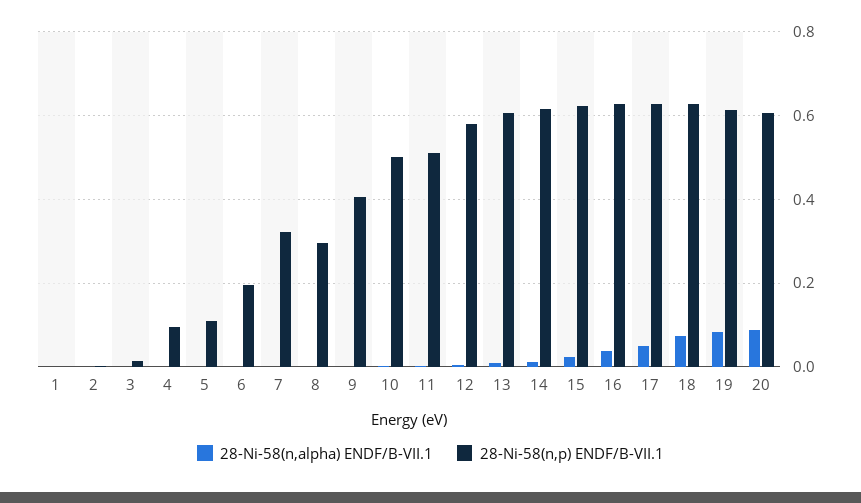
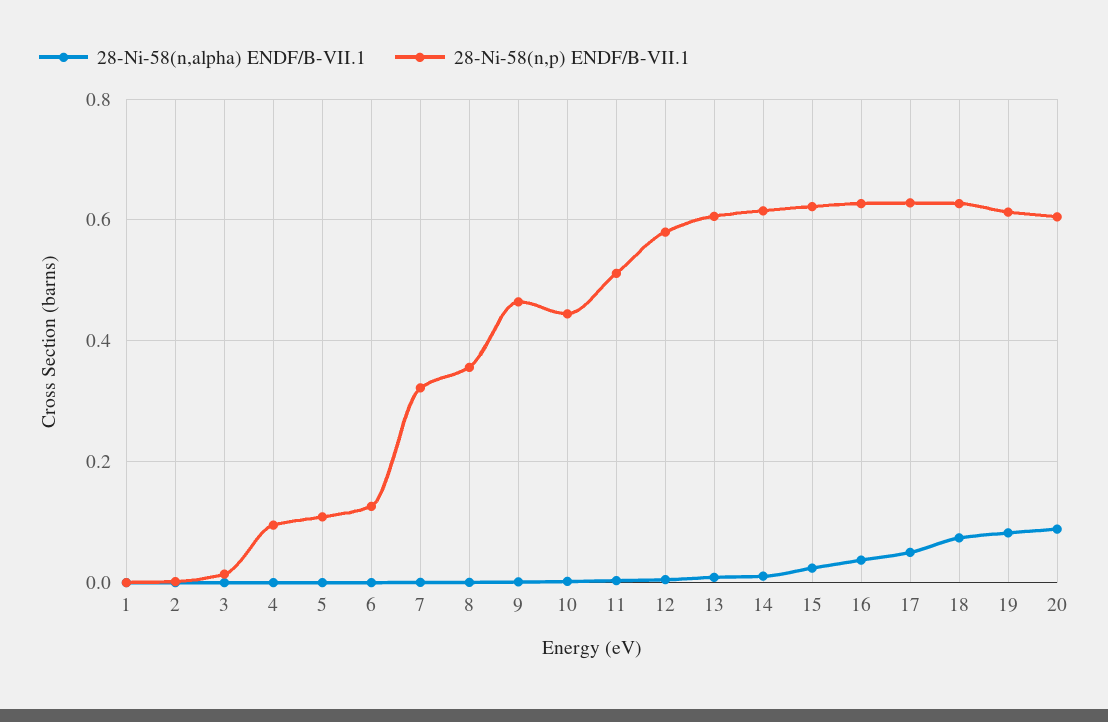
  {
    "28-Ni-58(n,alpha) ENDF/B-VII.1": {
      "1": 0,
      "2": 0,
      "3": 0,
      "4": 0,
      "5": 0,
      "6": 0,
      "7": 0,
      "8": 0,
      "9": 0,
      "10": 0,
      "11": 0,
      "12": 0,
      "13": 0,
      "14": 0.02,
      "15": 0.02,
      "16": 0.04,
      "17": 0.06,
      "18": 0.08,
      "19": 0.08,
      "20": 0.08
    },
    "28-Ni-58(n,p) ENDF/B-VII.1": {
      "1": 0,
      "2": 0,
      "3": 0.02,
      "4": 0.1,
      "5": 0.1,
-     "6": 0.2,
+     "6": 0.12,
      "7": 0.32,
-     "8": 0.3,
+     "8": 0.36,
-     "9": 0.4,
+     "9": 0.46,
-     "10": 0.5,
+     "10": 0.44,
      "11": 0.52,
      "12": 0.58,
      "13": 0.6,
      "14": 0.62,
      "15": 0.62,
      "16": 0.62,
      "17": 0.62,
      "18": 0.62,
      "19": 0.62,
      "20": 0.6
    }
  }

